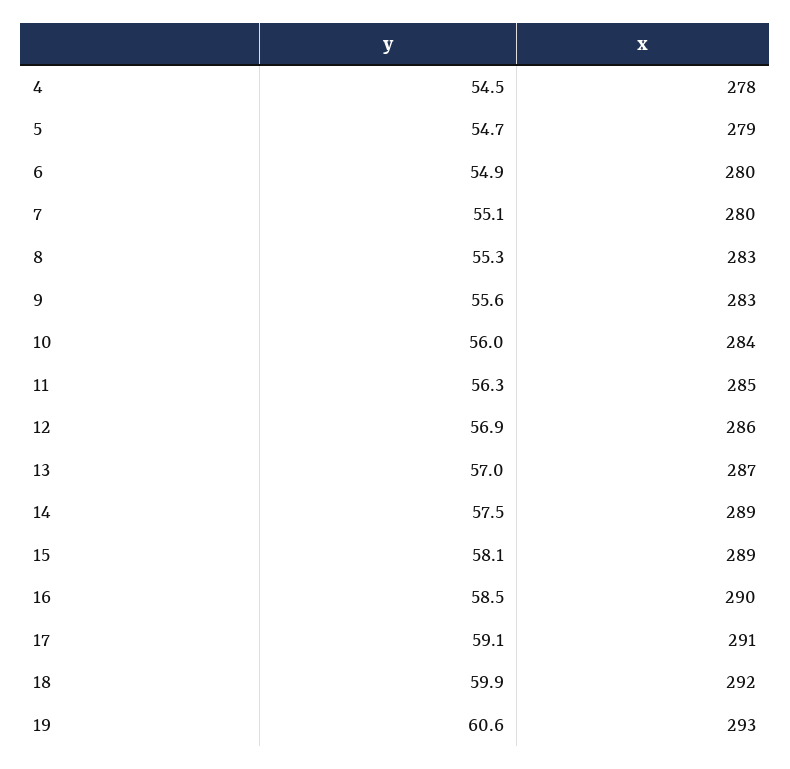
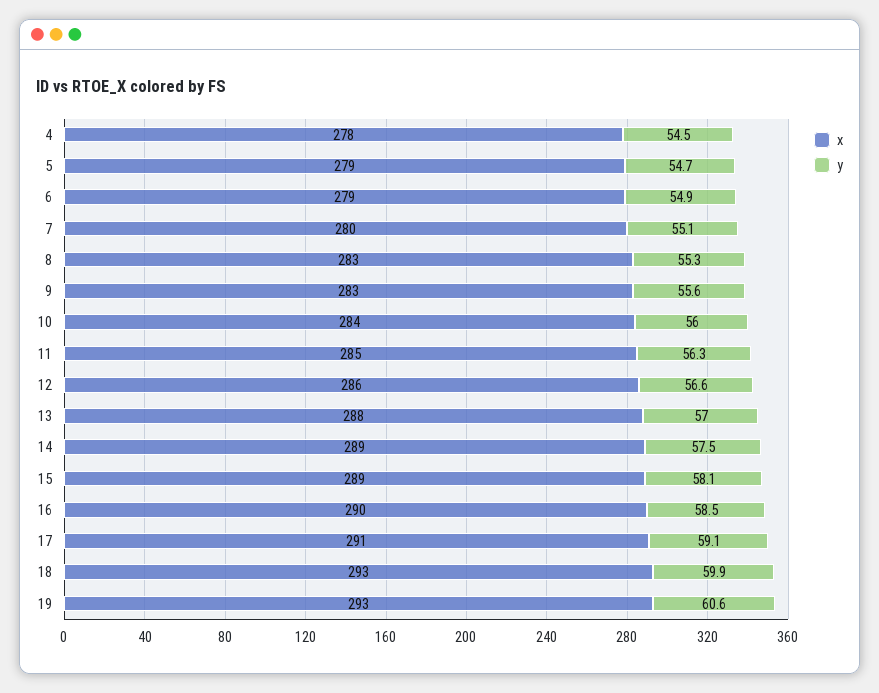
  {
    "y": {
      "4": 54.5,
      "5": 54.7,
      "6": 54.9,
      "7": 55.1,
      "8": 55.3,
      "9": 55.6,
      "10": 56,
      "11": 56.3,
-     "12": 56.9,
+     "12": 56.6,
      "13": 57,
      "14": 57.5,
      "15": 58.1,
      "16": 58.5,
      "17": 59.1,
      "18": 59.9,
      "19": 60.6
    },
    "x": {
      "4": 278,
      "5": 279,
-     "6": 280,
+     "6": 279,
      "7": 280,
      "8": 283,
      "9": 283,
      "10": 284,
      "11": 285,
      "12": 286,
-     "13": 287,
+     "13": 288,
      "14": 289,
      "15": 289,
      "16": 290,
      "17": 291,
-     "18": 292,
+     "18": 293,
      "19": 293
    }
  }

